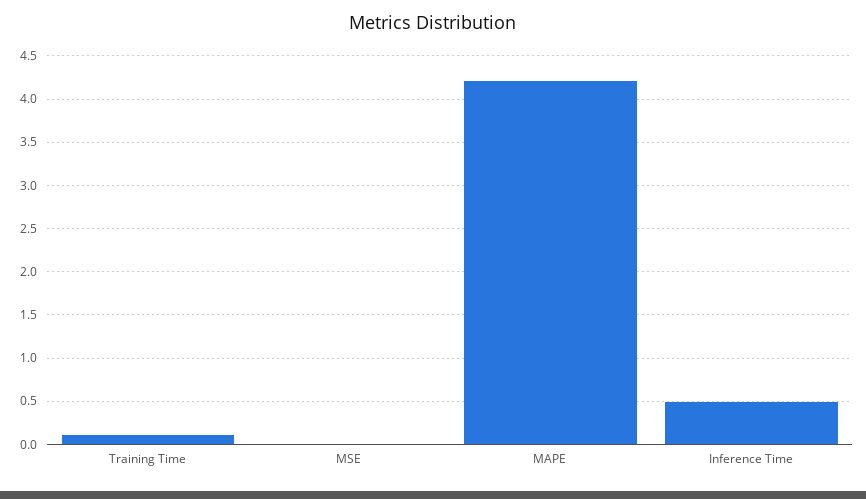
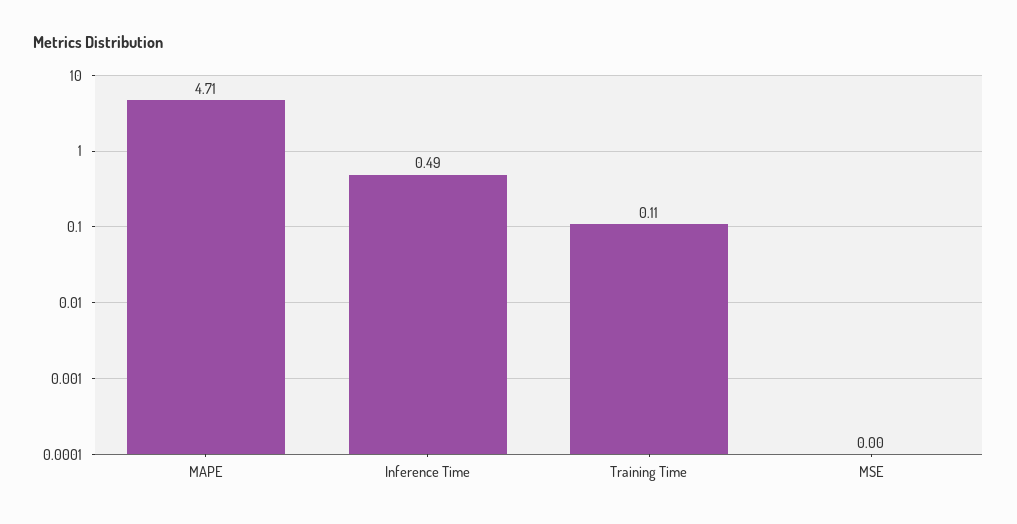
  {
    "Training Time": 0.11,
    "MSE": 0,
-   "MAPE": 4.2,
+   "MAPE": 4.71,
    "Inference Time": 0.49
  }

